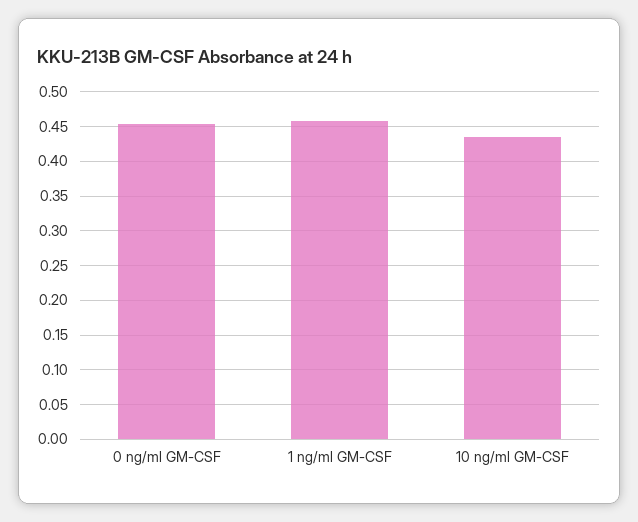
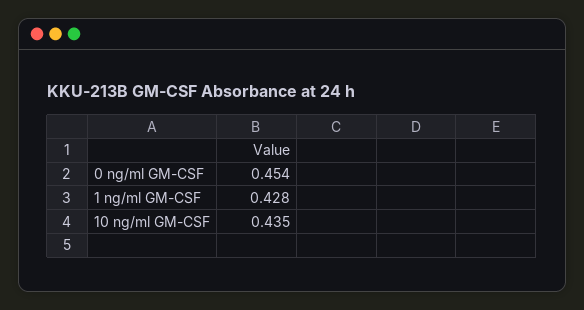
  {
    "0 ng/ml GM-CSF": 0.454,
-   "1 ng/ml GM-CSF": 0.46,
+   "1 ng/ml GM-CSF": 0.428,
    "10 ng/ml GM-CSF": 0.435
  }

